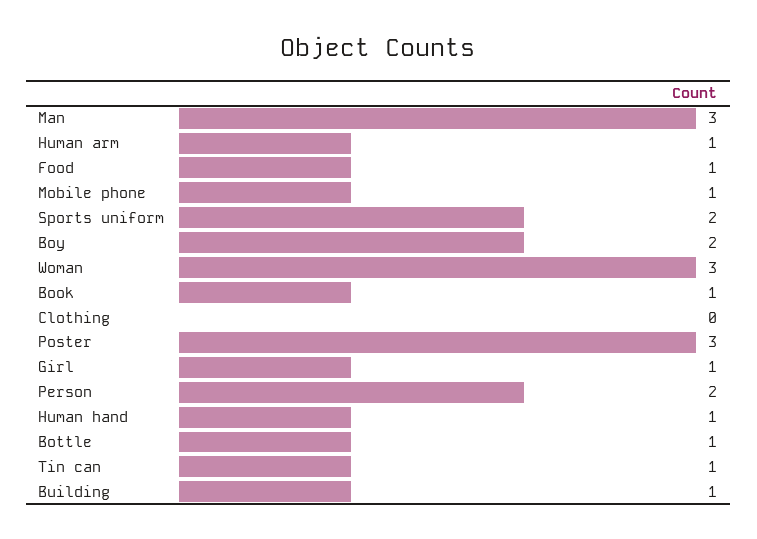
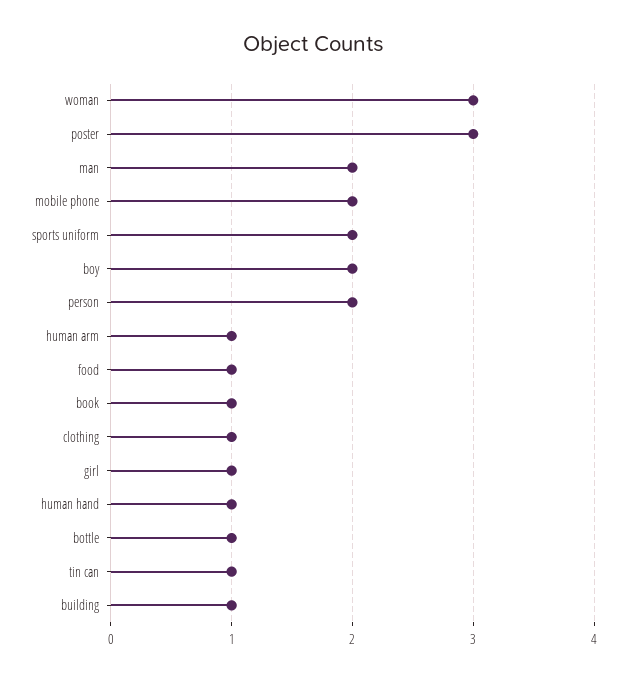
  {
-   "Man": 3,
+   "Man": 2,
    "Human arm": 1,
    "Food": 1,
-   "Mobile phone": 1,
+   "Mobile phone": 2,
    "Sports uniform": 2,
    "Boy": 2,
    "Woman": 3,
    "Book": 1,
-   "Clothing": 0,
+   "Clothing": 1,
    "Poster": 3,
    "Girl": 1,
    "Person": 2,
    "Human hand": 1,
    "Bottle": 1,
    "Tin can": 1,
    "Building": 1
  }

